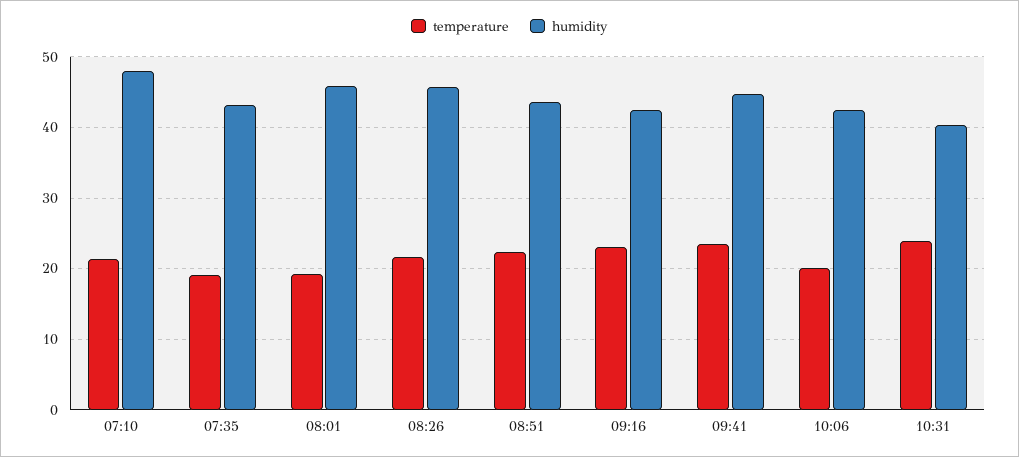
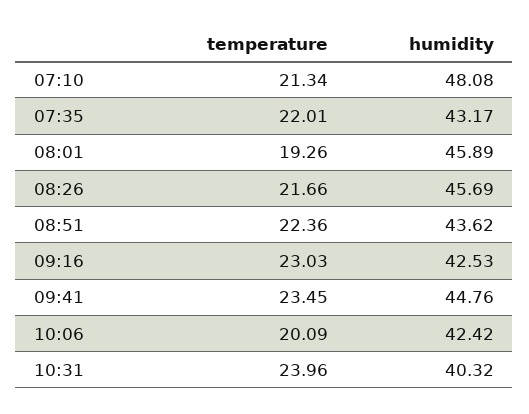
  {
    "temperature": {
      "07:10": 21.34,
-     "07:35": 19,
+     "07:35": 22.01,
      "08:01": 19.26,
      "08:26": 21.66,
      "08:51": 22.36,
      "09:16": 23.03,
      "09:41": 23.45,
      "10:06": 20.09,
      "10:31": 23.96
    },
    "humidity": {
      "07:10": 48.08,
      "07:35": 43.17,
      "08:01": 45.89,
      "08:26": 45.69,
      "08:51": 43.62,
      "09:16": 42.53,
      "09:41": 44.76,
      "10:06": 42.42,
      "10:31": 40.32
    }
  }

